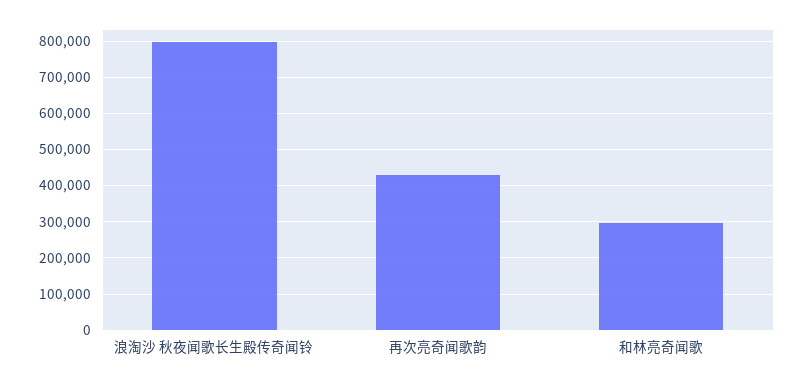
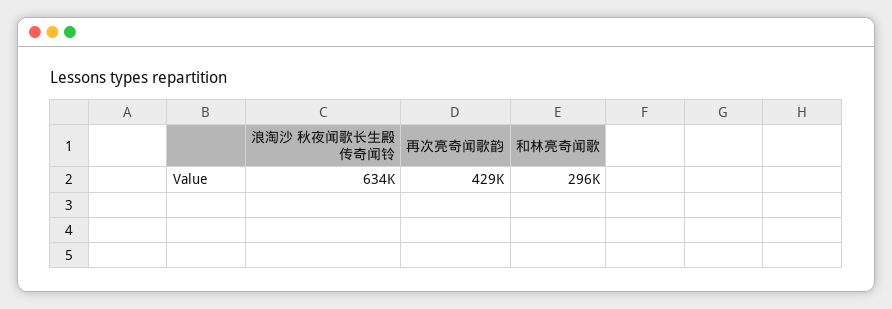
  {
-   "浪淘沙 秋夜闻歌长生殿传奇闻铃": 800000,
+   "浪淘沙 秋夜闻歌长生殿传奇闻铃": 634000,
    "再次亮奇闻歌韵": 429000,
    "和林亮奇闻歌": 296000
  }

